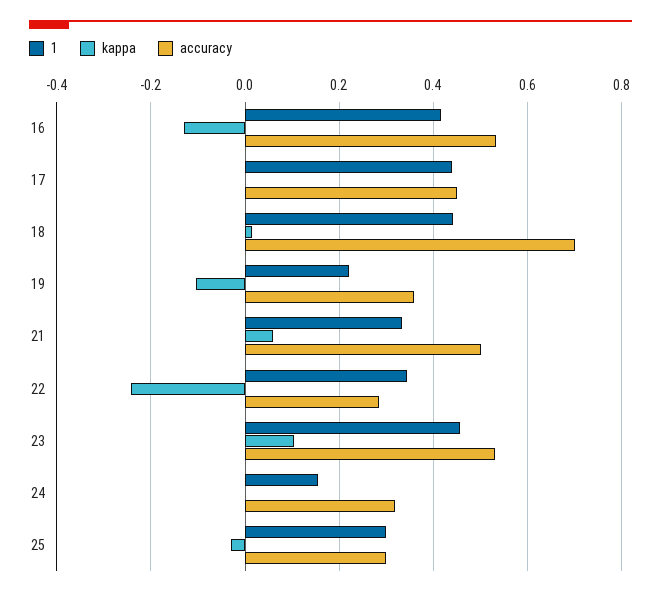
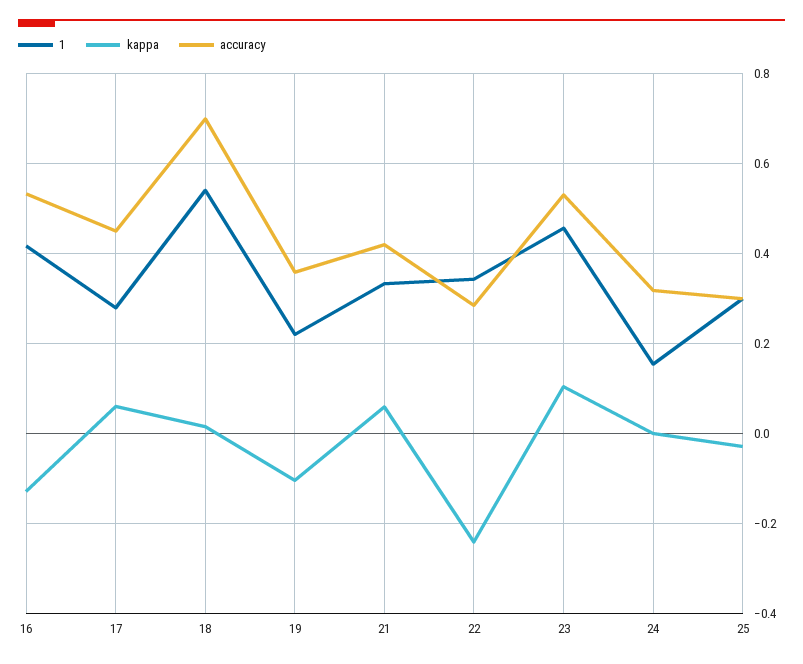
  {
    "1": {
      "16": 0.42,
-     "17": 0.44,
+     "17": 0.28,
-     "18": 0.44,
+     "18": 0.54,
      "19": 0.22,
      "21": 0.34,
      "22": 0.34,
      "23": 0.46,
      "24": 0.16,
      "25": 0.3
    },
    "kappa": {
      "16": -0.12,
-     "17": 0,
+     "17": 0.06,
      "18": 0.02,
      "19": -0.1,
      "21": 0.06,
      "22": -0.24,
      "23": 0.1,
      "24": 0,
      "25": -0.02
    },
    "accuracy": {
      "16": 0.54,
      "17": 0.46,
      "18": 0.7,
      "19": 0.36,
-     "21": 0.5,
+     "21": 0.42,
      "22": 0.28,
      "23": 0.54,
      "24": 0.32,
      "25": 0.3
    }
  }

